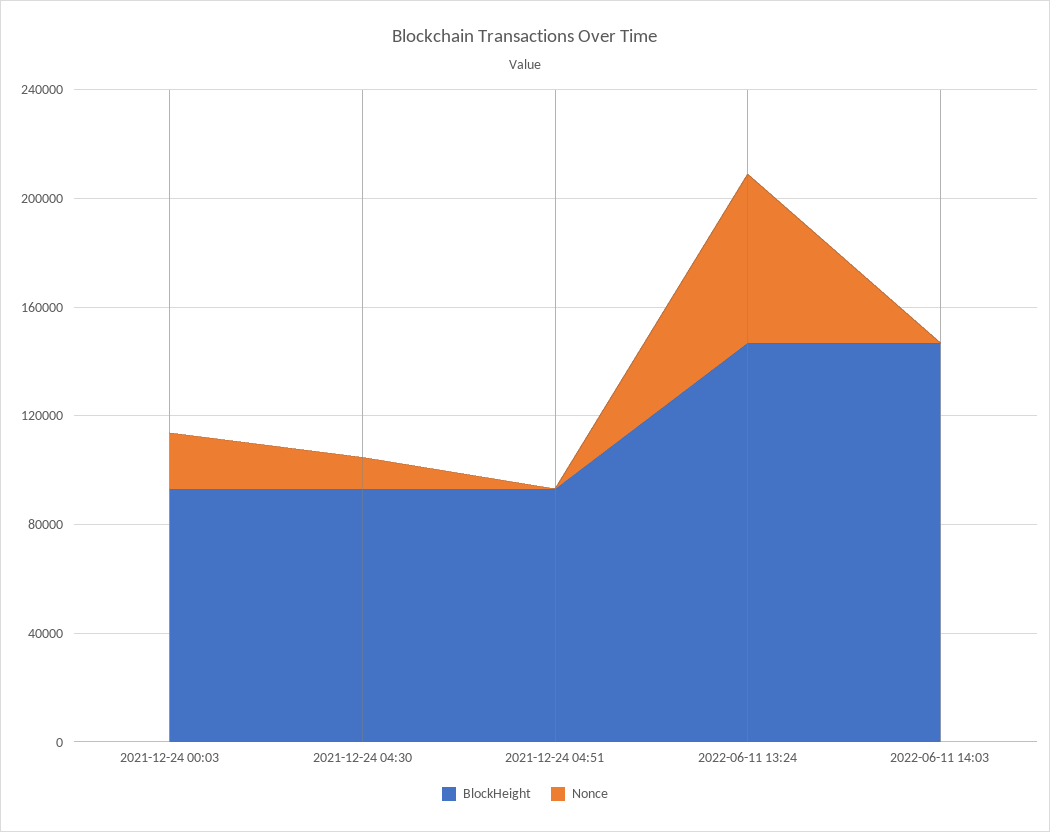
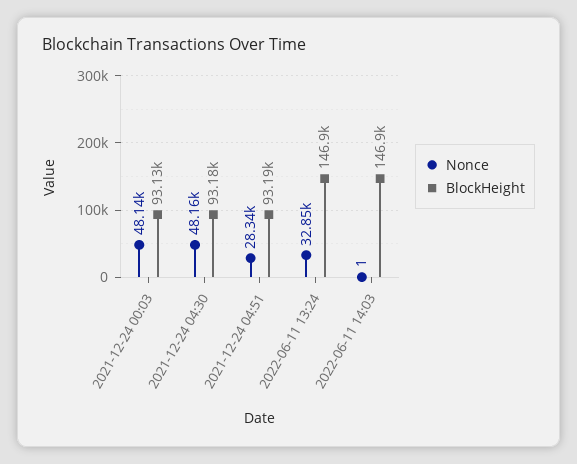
  {
    "BlockHeight": {
      "2021-12-24 00:03": 93130,
      "2021-12-24 04:30": 93180,
      "2021-12-24 04:51": 93190,
      "2022-06-11 13:24": 146900,
      "2022-06-11 14:03": 146900
    },
    "Nonce": {
-     "2021-12-24 00:03": 20000,
+     "2021-12-24 00:03": 48140,
-     "2021-12-24 04:30": 10000,
+     "2021-12-24 04:30": 48160,
-     "2021-12-24 04:51": 0,
+     "2021-12-24 04:51": 28340,
-     "2022-06-11 13:24": 60000,
+     "2022-06-11 13:24": 32850,
      "2022-06-11 14:03": 1
    }
  }

